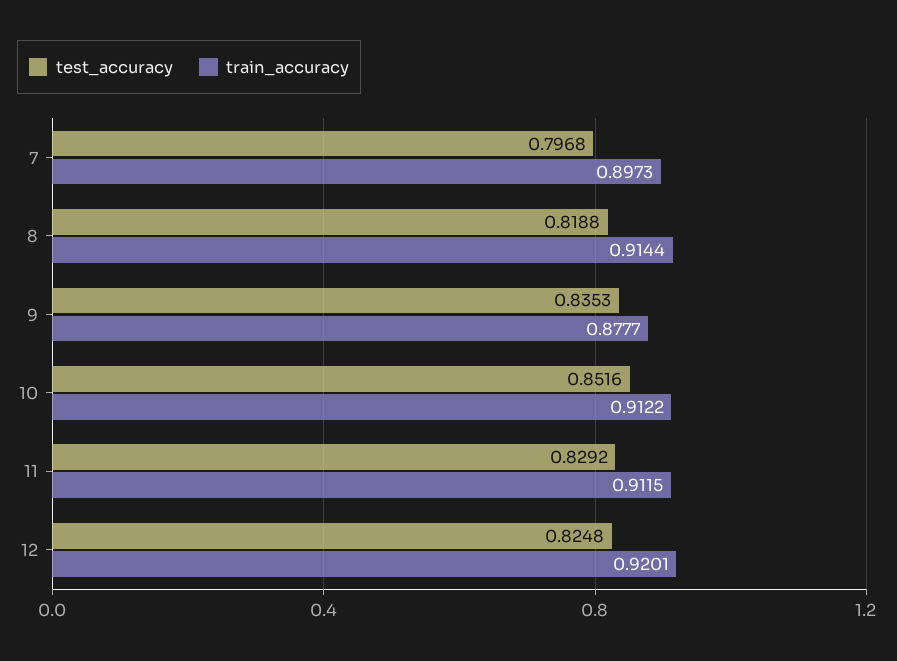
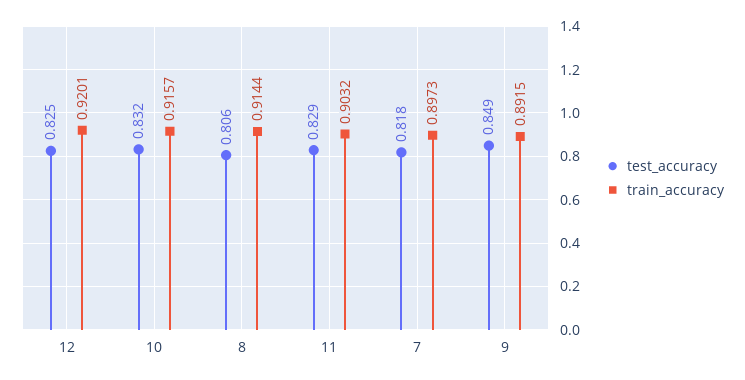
  {
    "test_accuracy": {
-     "7": 0.7968,
+     "7": 0.818,
-     "8": 0.8188,
+     "8": 0.806,
-     "9": 0.8353,
+     "9": 0.849,
-     "10": 0.8516,
+     "10": 0.832,
      "11": 0.8292,
      "12": 0.8248
    },
    "train_accuracy": {
      "7": 0.8973,
      "8": 0.9144,
-     "9": 0.8777,
+     "9": 0.8915,
-     "10": 0.9122,
+     "10": 0.9157,
-     "11": 0.9115,
+     "11": 0.9032,
      "12": 0.9201
    }
  }

